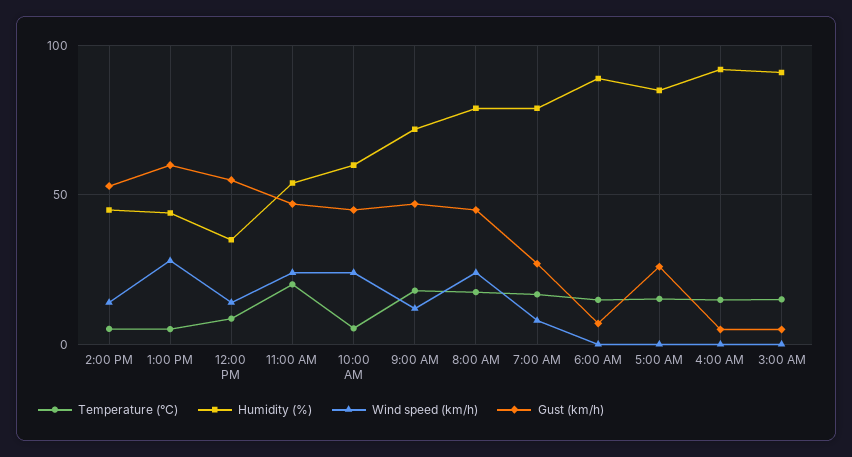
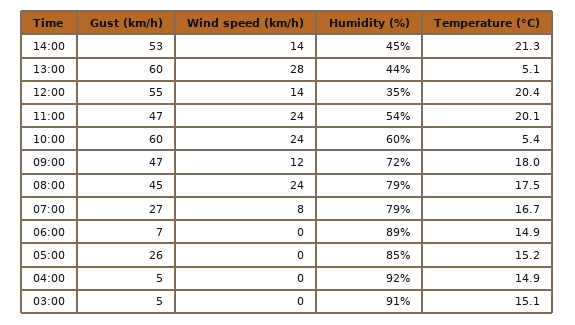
  {
    "Temperature (°C)": {
-     "2:00 PM": 5,
+     "2:00 PM": 21.3,
      "1:00 PM": 5.1,
-     "12:00 PM": 10,
+     "12:00 PM": 20.4,
      "11:00 AM": 20.1,
      "10:00 AM": 5.4,
      "9:00 AM": 18,
      "8:00 AM": 17.5,
      "7:00 AM": 16.7,
      "6:00 AM": 14.9,
      "5:00 AM": 15.2,
      "4:00 AM": 14.9,
      "3:00 AM": 15.1
    },
    "Humidity (%)": {
      "2:00 PM": 45,
      "1:00 PM": 44,
      "12:00 PM": 35,
      "11:00 AM": 54,
      "10:00 AM": 60,
      "9:00 AM": 72,
      "8:00 AM": 79,
      "7:00 AM": 79,
      "6:00 AM": 89,
      "5:00 AM": 85,
      "4:00 AM": 92,
      "3:00 AM": 91
    },
    "Wind speed (km/h)": {
      "2:00 PM": 14,
      "1:00 PM": 28,
      "12:00 PM": 14,
      "11:00 AM": 24,
      "10:00 AM": 24,
      "9:00 AM": 12,
      "8:00 AM": 24,
      "7:00 AM": 8,
      "6:00 AM": 0,
      "5:00 AM": 0,
      "4:00 AM": 0,
      "3:00 AM": 0
    },
    "Gust (km/h)": {
      "2:00 PM": 53,
      "1:00 PM": 60,
      "12:00 PM": 55,
      "11:00 AM": 47,
-     "10:00 AM": 45,
+     "10:00 AM": 60,
      "9:00 AM": 47,
      "8:00 AM": 45,
      "7:00 AM": 27,
      "6:00 AM": 7,
      "5:00 AM": 26,
      "4:00 AM": 5,
      "3:00 AM": 5
    }
  }

